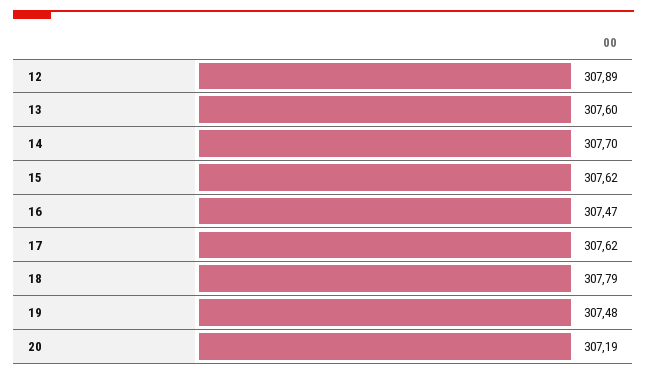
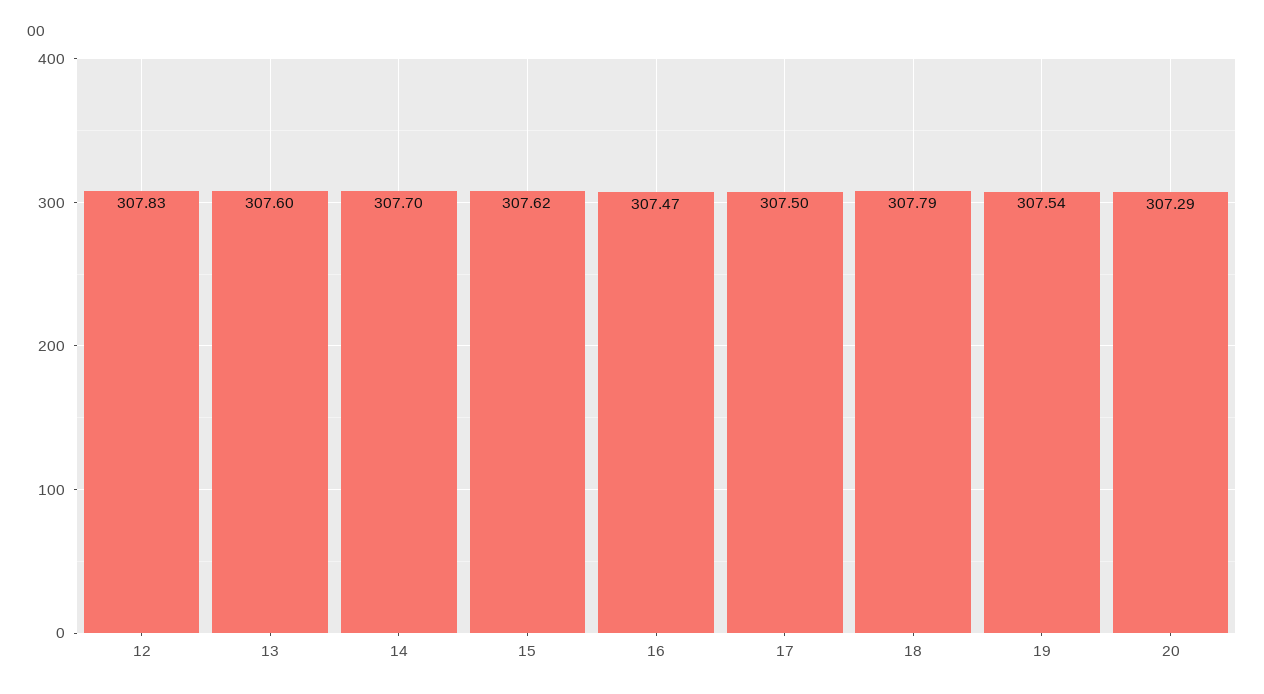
  {
-   "12": 307.89,
+   "12": 307.83,
    "13": 307.6,
    "14": 307.7,
    "15": 307.62,
    "16": 307.47,
-   "17": 307.62,
+   "17": 307.5,
    "18": 307.79,
-   "19": 307.48,
+   "19": 307.54,
-   "20": 307.19
+   "20": 307.29
  }

